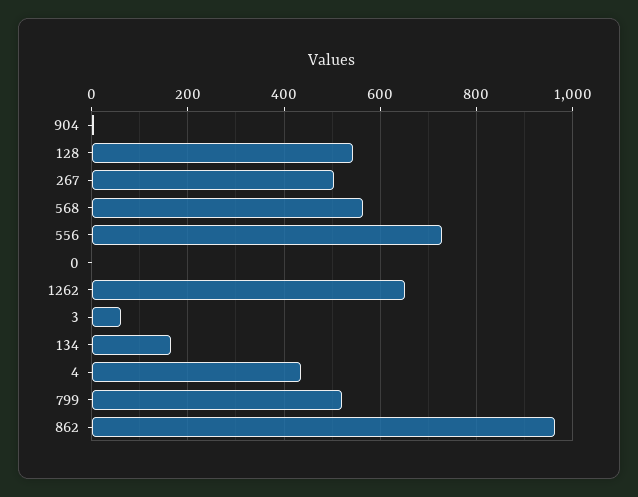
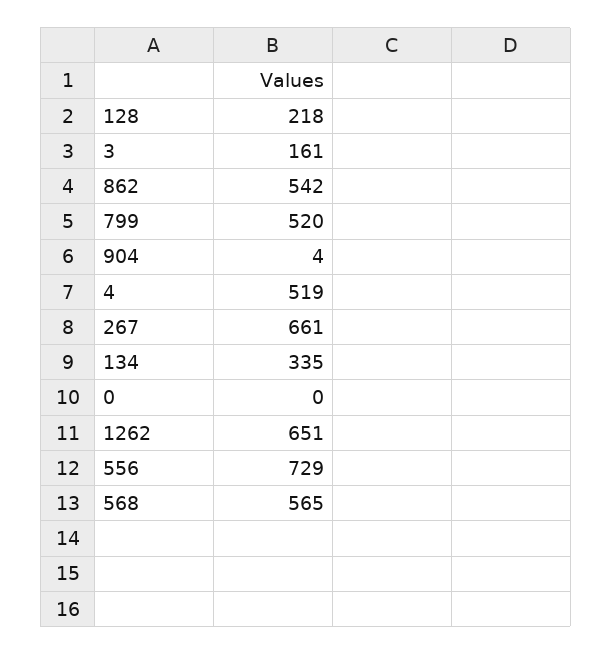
  {
    "904": 4,
-   "128": 540,
+   "128": 218,
-   "267": 500,
+   "267": 661,
    "568": 565,
    "556": 729,
    "0": 0,
    "1262": 651,
-   "3": 60,
+   "3": 161,
-   "134": 160,
+   "134": 335,
-   "4": 440,
+   "4": 519,
    "799": 520,
-   "862": 960
+   "862": 542
  }

